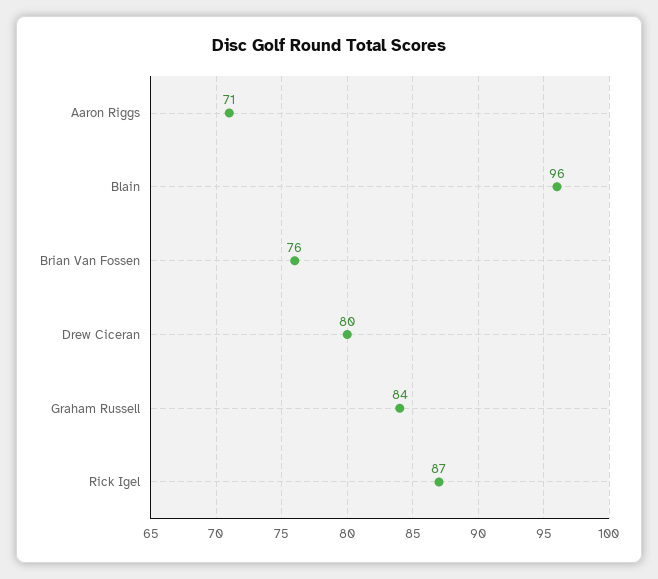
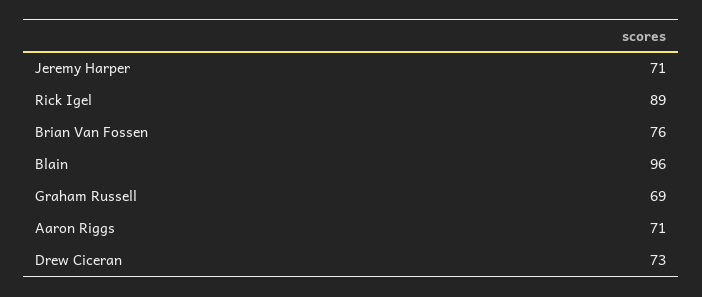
  {
    "Aaron Riggs": 71,
    "Blain": 96,
    "Brian Van Fossen": 76,
-   "Drew Ciceran": 80,
+   "Drew Ciceran": 73,
-   "Graham Russell": 84,
+   "Graham Russell": 69,
-   "Rick Igel": 87
+   "Rick Igel": 89,
+   "Jeremy Harper": 71
  }

